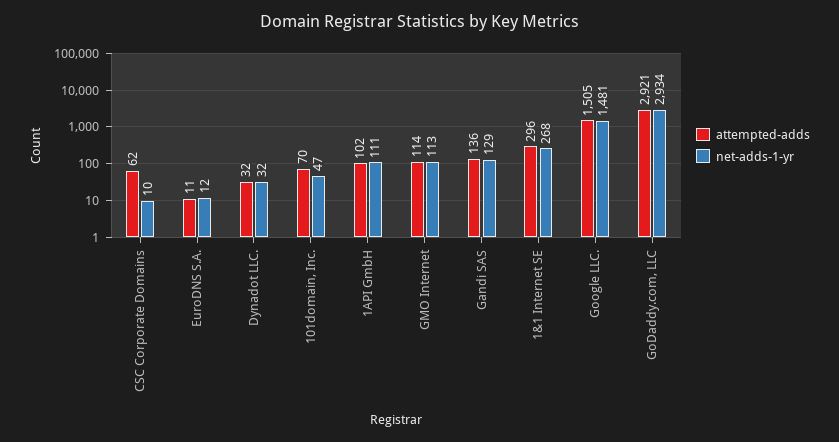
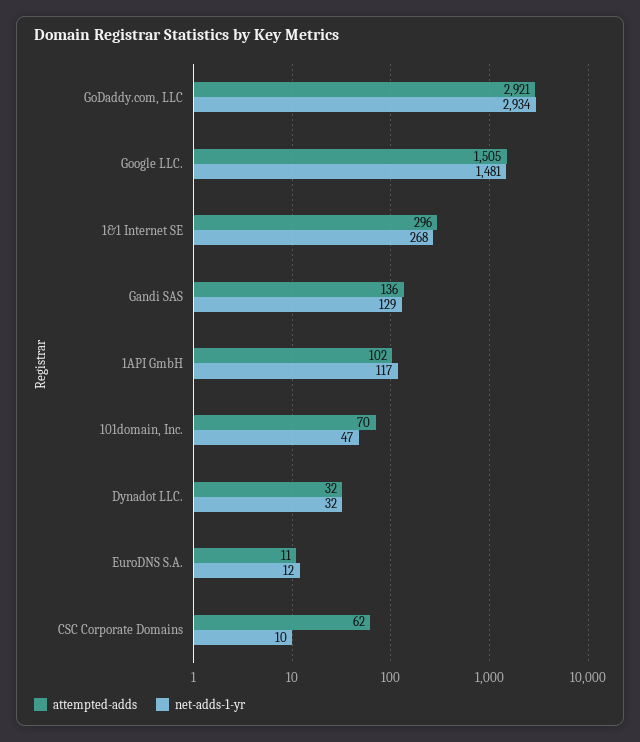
  {
    "attempted-adds": {
      "CSC Corporate Domains": 62,
      "EuroDNS S.A.": 11,
      "Dynadot LLC.": 32,
      "101domain, Inc.": 70,
      "1API GmbH": 102,
-     "GMO Internet": 114,
      "Gandi SAS": 136,
      "1&1 Internet SE": 296,
      "Google LLC.": 1505,
      "GoDaddy.com, LLC": 2921
    },
    "net-adds-1-yr": {
      "CSC Corporate Domains": 10,
      "EuroDNS S.A.": 12,
      "Dynadot LLC.": 32,
      "101domain, Inc.": 47,
-     "1API GmbH": 111,
+     "1API GmbH": 117,
-     "GMO Internet": 113,
      "Gandi SAS": 129,
      "1&1 Internet SE": 268,
      "Google LLC.": 1481,
      "GoDaddy.com, LLC": 2934
    }
  }

